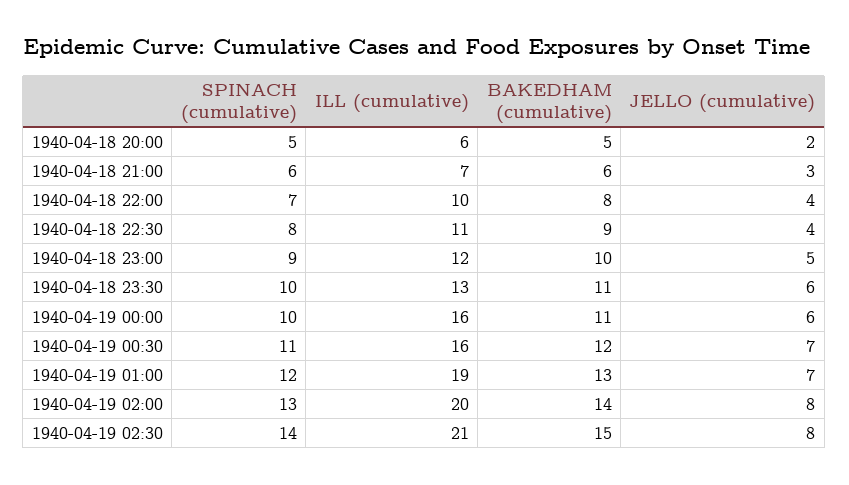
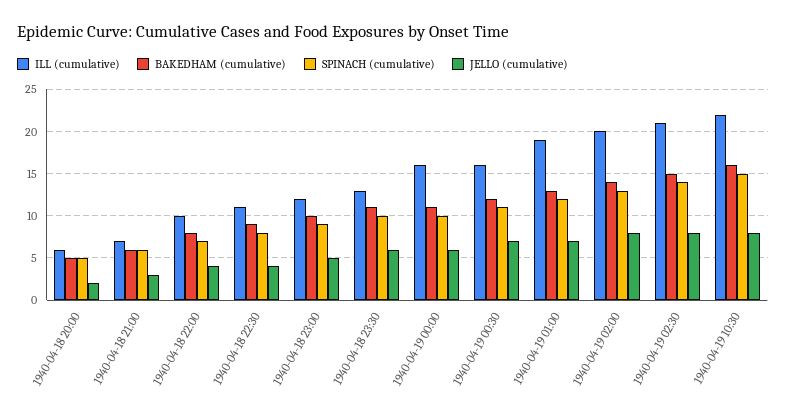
  {
    "SPINACH (cumulative)": {
      "1940-04-18 20:00": 5,
      "1940-04-18 21:00": 6,
      "1940-04-18 22:00": 7,
      "1940-04-18 22:30": 8,
      "1940-04-18 23:00": 9,
      "1940-04-18 23:30": 10,
      "1940-04-19 00:00": 10,
      "1940-04-19 00:30": 11,
      "1940-04-19 01:00": 12,
      "1940-04-19 02:00": 13,
-     "1940-04-19 02:30": 14
+     "1940-04-19 02:30": 14,
+     "1940-04-19 10:30": 15
    },
    "ILL (cumulative)": {
      "1940-04-18 20:00": 6,
      "1940-04-18 21:00": 7,
      "1940-04-18 22:00": 10,
      "1940-04-18 22:30": 11,
      "1940-04-18 23:00": 12,
      "1940-04-18 23:30": 13,
      "1940-04-19 00:00": 16,
      "1940-04-19 00:30": 16,
      "1940-04-19 01:00": 19,
      "1940-04-19 02:00": 20,
-     "1940-04-19 02:30": 21
+     "1940-04-19 02:30": 21,
+     "1940-04-19 10:30": 22
    },
    "BAKEDHAM (cumulative)": {
      "1940-04-18 20:00": 5,
      "1940-04-18 21:00": 6,
      "1940-04-18 22:00": 8,
      "1940-04-18 22:30": 9,
      "1940-04-18 23:00": 10,
      "1940-04-18 23:30": 11,
      "1940-04-19 00:00": 11,
      "1940-04-19 00:30": 12,
      "1940-04-19 01:00": 13,
      "1940-04-19 02:00": 14,
-     "1940-04-19 02:30": 15
+     "1940-04-19 02:30": 15,
+     "1940-04-19 10:30": 16
    },
    "JELLO (cumulative)": {
      "1940-04-18 20:00": 2,
      "1940-04-18 21:00": 3,
      "1940-04-18 22:00": 4,
      "1940-04-18 22:30": 4,
      "1940-04-18 23:00": 5,
      "1940-04-18 23:30": 6,
      "1940-04-19 00:00": 6,
      "1940-04-19 00:30": 7,
      "1940-04-19 01:00": 7,
      "1940-04-19 02:00": 8,
-     "1940-04-19 02:30": 8
+     "1940-04-19 02:30": 8,
+     "1940-04-19 10:30": 8
    }
  }

